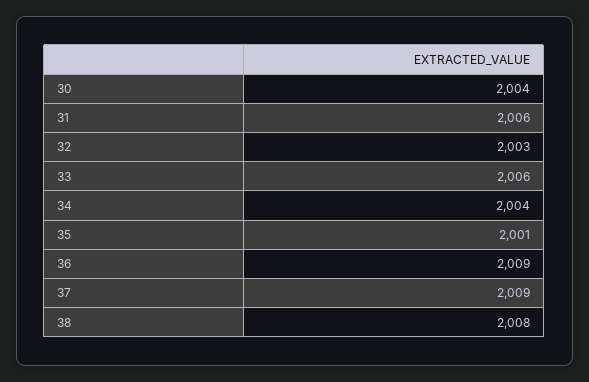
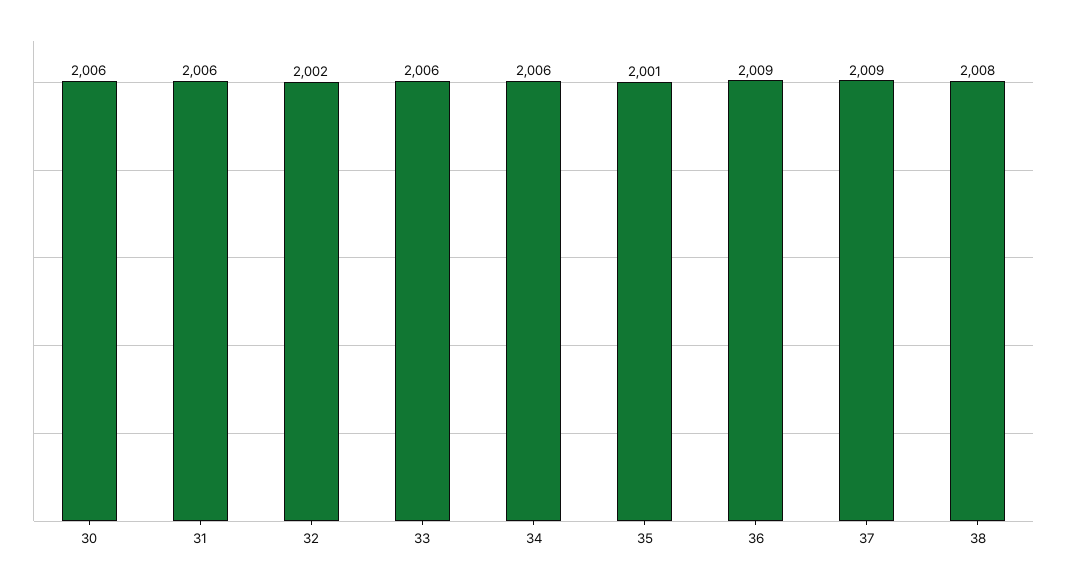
  {
-   "30": 2004,
+   "30": 2006,
    "31": 2006,
-   "32": 2003,
+   "32": 2002,
    "33": 2006,
-   "34": 2004,
+   "34": 2006,
    "35": 2001,
    "36": 2009,
    "37": 2009,
    "38": 2008
  }

